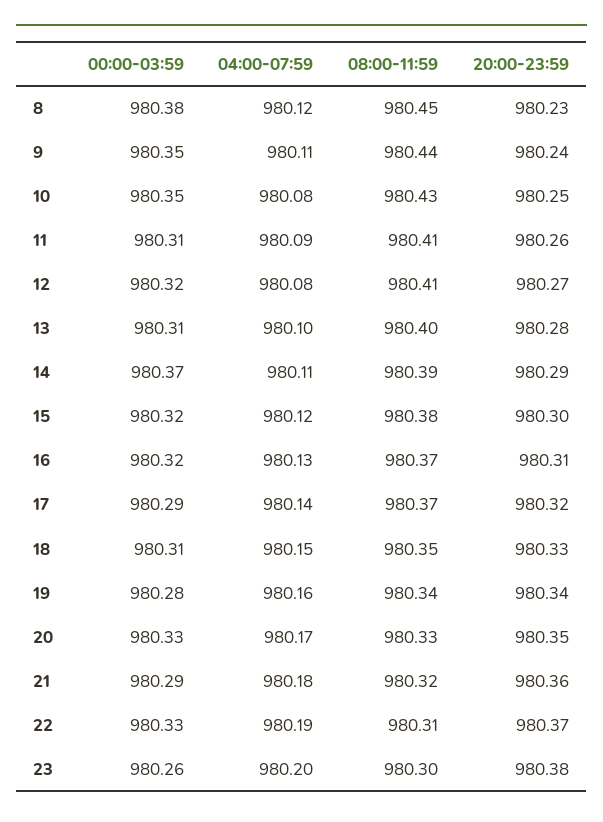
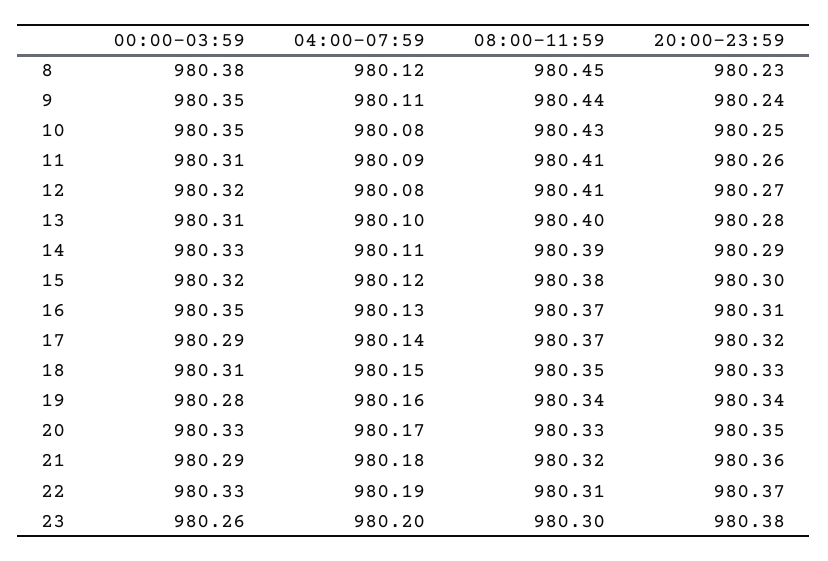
  {
    "00:00-03:59": {
      "8": 980.38,
      "9": 980.35,
      "10": 980.35,
      "11": 980.31,
      "12": 980.32,
      "13": 980.31,
-     "14": 980.37,
+     "14": 980.33,
      "15": 980.32,
-     "16": 980.32,
+     "16": 980.35,
      "17": 980.29,
      "18": 980.31,
      "19": 980.28,
      "20": 980.33,
      "21": 980.29,
      "22": 980.33,
      "23": 980.26
    },
    "04:00-07:59": {
      "8": 980.12,
      "9": 980.11,
      "10": 980.08,
      "11": 980.09,
      "12": 980.08,
      "13": 980.1,
      "14": 980.11,
      "15": 980.12,
      "16": 980.13,
      "17": 980.14,
      "18": 980.15,
      "19": 980.16,
      "20": 980.17,
      "21": 980.18,
      "22": 980.19,
      "23": 980.2
    },
    "08:00-11:59": {
      "8": 980.45,
      "9": 980.44,
      "10": 980.43,
      "11": 980.41,
      "12": 980.41,
      "13": 980.4,
      "14": 980.39,
      "15": 980.38,
      "16": 980.37,
      "17": 980.37,
      "18": 980.35,
      "19": 980.34,
      "20": 980.33,
      "21": 980.32,
      "22": 980.31,
      "23": 980.3
    },
    "20:00-23:59": {
      "8": 980.23,
      "9": 980.24,
      "10": 980.25,
      "11": 980.26,
      "12": 980.27,
      "13": 980.28,
      "14": 980.29,
      "15": 980.3,
      "16": 980.31,
      "17": 980.32,
      "18": 980.33,
      "19": 980.34,
      "20": 980.35,
      "21": 980.36,
      "22": 980.37,
      "23": 980.38
    }
  }

